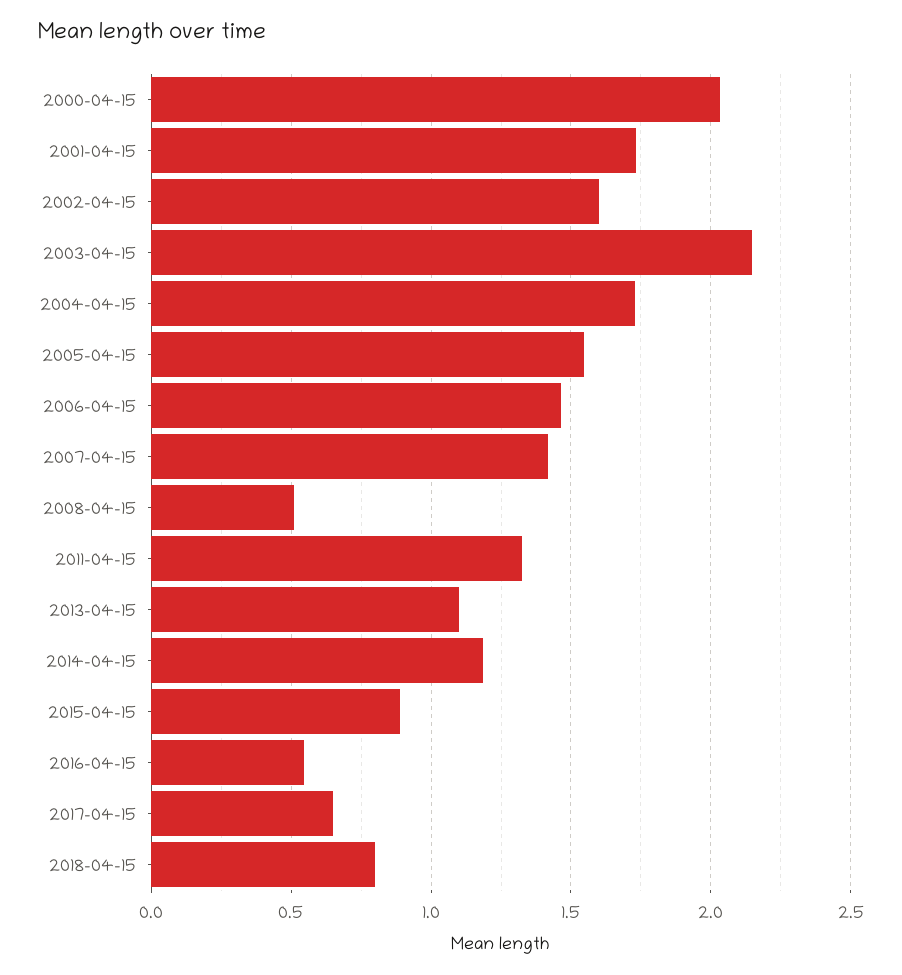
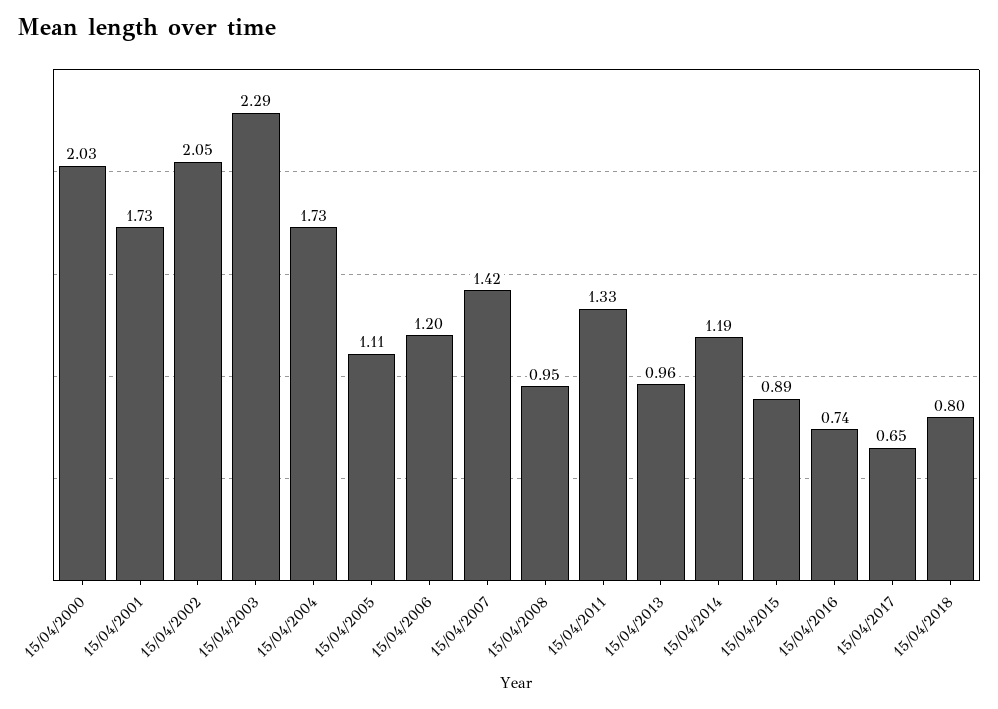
  {
    "2000-04-15": 2.03,
    "2001-04-15": 1.73,
-   "2002-04-15": 1.6,
+   "2002-04-15": 2.05,
-   "2003-04-15": 2.15,
+   "2003-04-15": 2.29,
    "2004-04-15": 1.73,
-   "2005-04-15": 1.55,
+   "2005-04-15": 1.11,
-   "2006-04-15": 1.45,
+   "2006-04-15": 1.2,
    "2007-04-15": 1.42,
-   "2008-04-15": 0.5,
+   "2008-04-15": 0.95,
    "2011-04-15": 1.33,
-   "2013-04-15": 1.1,
+   "2013-04-15": 0.96,
    "2014-04-15": 1.19,
    "2015-04-15": 0.89,
-   "2016-04-15": 0.55,
+   "2016-04-15": 0.74,
    "2017-04-15": 0.65,
    "2018-04-15": 0.8
  }

